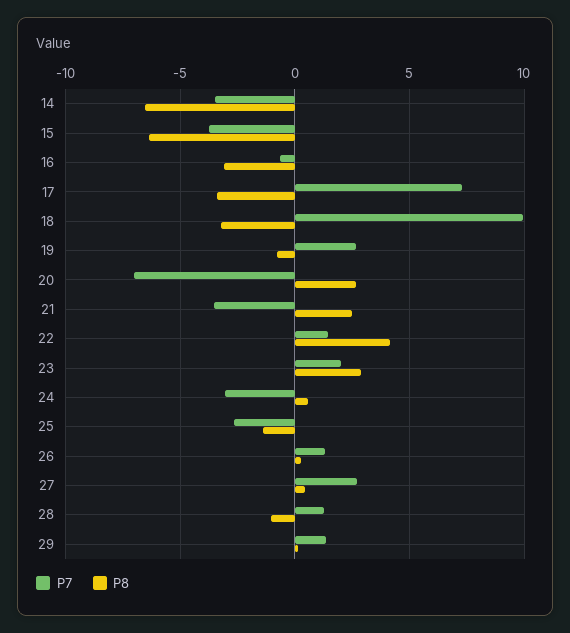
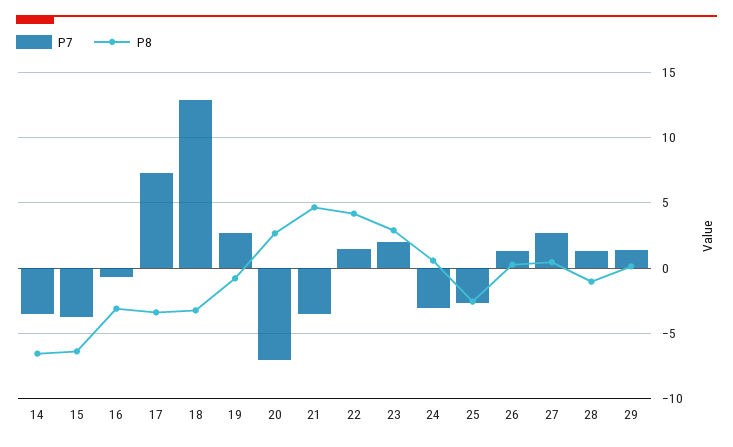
  {
    "P7": {
      "14": -3.5,
      "15": -3.5,
      "16": -0.5,
      "17": 7.5,
-     "18": 10,
+     "18": 13,
      "19": 2.5,
      "20": -7,
      "21": -3.5,
      "22": 1.5,
      "23": 2,
      "24": -3,
      "25": -2.5,
      "26": 1.5,
      "27": 2.5,
      "28": 1.5,
      "29": 1.5
    },
    "P8": {
      "14": -6.5,
      "15": -6.5,
      "16": -3,
      "17": -3.5,
      "18": -3,
      "19": -1,
      "20": 2.5,
-     "21": 2.5,
+     "21": 4.5,
      "22": 4,
      "23": 3,
      "24": 0.5,
-     "25": -1.5,
+     "25": -2.5,
      "26": 0.5,
      "27": 0.5,
      "28": -1,
      "29": 0
    }
  }

